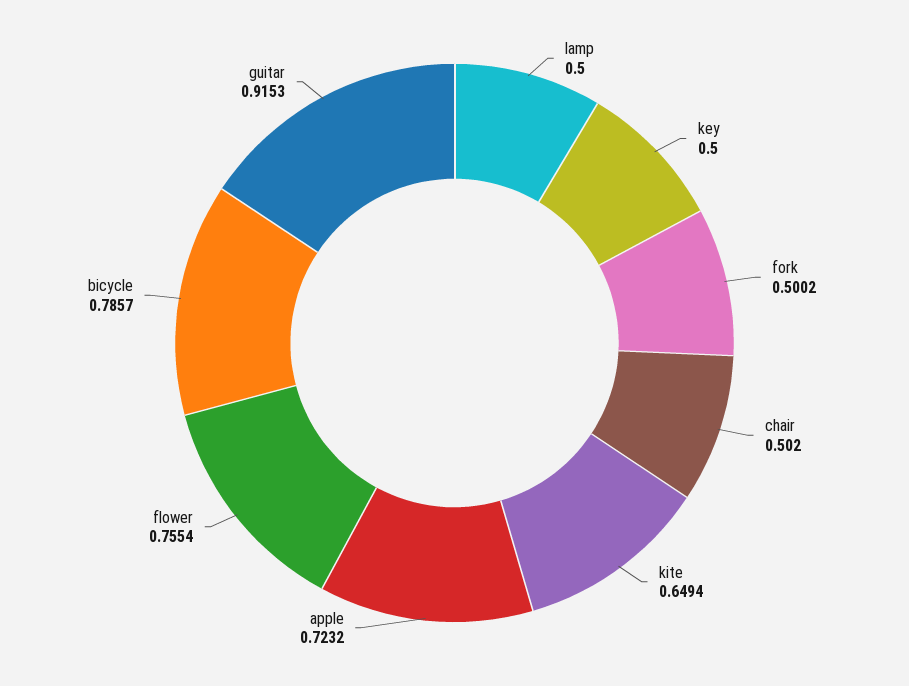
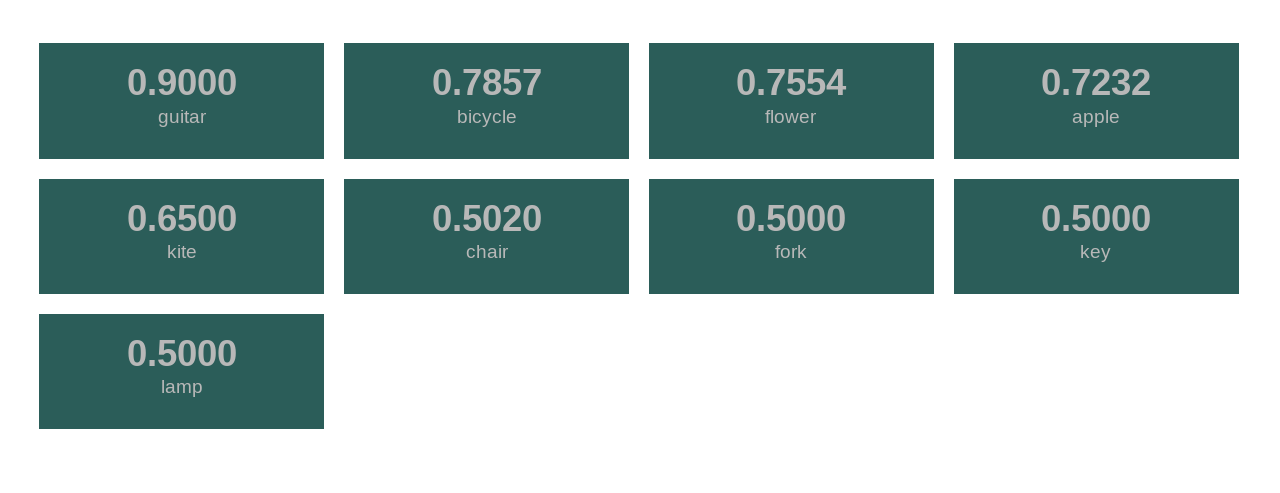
  {
    "lamp": 0.5,
    "key": 0.5,
-   "fork": 0.5002,
+   "fork": 0.5,
    "chair": 0.502,
-   "kite": 0.6494,
+   "kite": 0.65,
    "apple": 0.7232,
    "flower": 0.7554,
    "bicycle": 0.7857,
-   "guitar": 0.9153
+   "guitar": 0.9
  }

